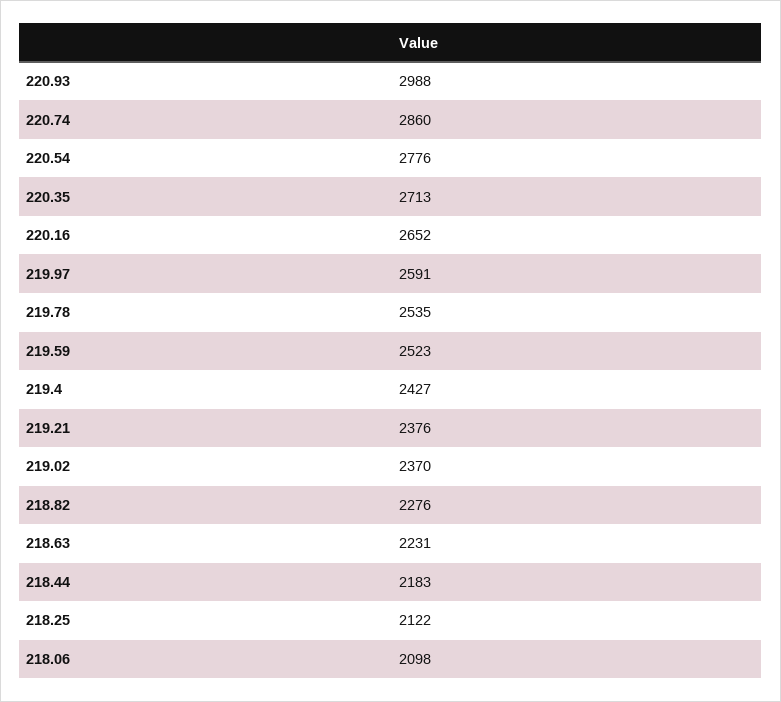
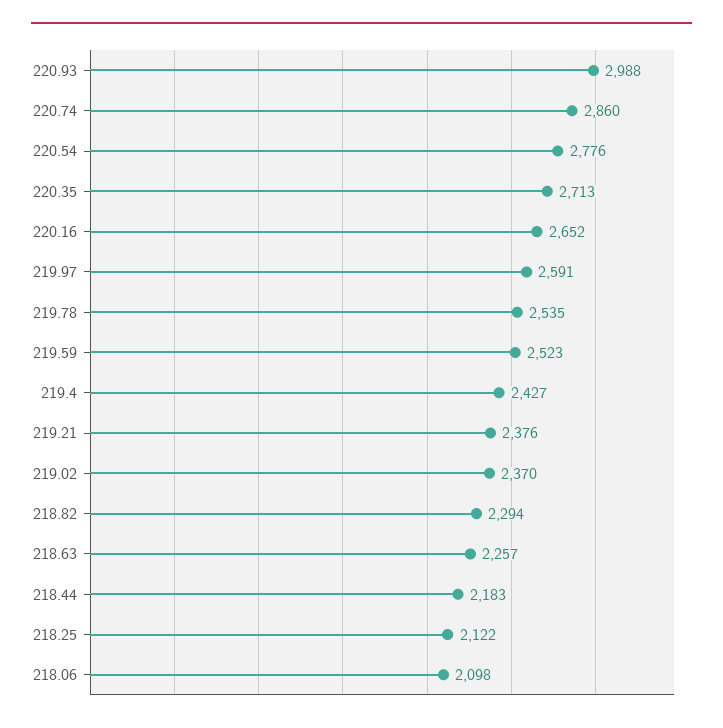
  {
    "220.93": 2988,
    "220.74": 2860,
    "220.54": 2776,
    "220.35": 2713,
    "220.16": 2652,
    "219.97": 2591,
    "219.78": 2535,
    "219.59": 2523,
    "219.4": 2427,
    "219.21": 2376,
    "219.02": 2370,
-   "218.82": 2276,
+   "218.82": 2294,
-   "218.63": 2231,
+   "218.63": 2257,
    "218.44": 2183,
    "218.25": 2122,
    "218.06": 2098
  }

